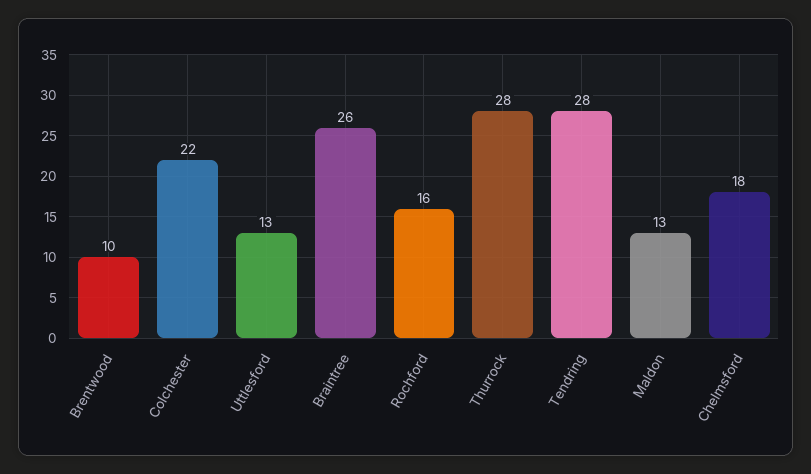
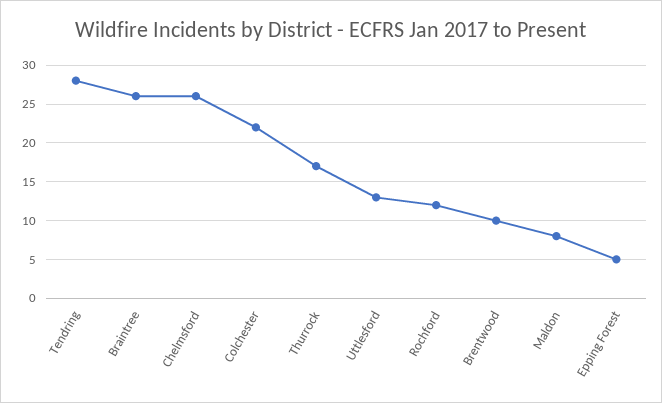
  {
    "Brentwood": 10,
    "Colchester": 22,
    "Uttlesford": 13,
    "Braintree": 26,
-   "Rochford": 16,
+   "Rochford": 12,
-   "Thurrock": 28,
+   "Thurrock": 17,
    "Tendring": 28,
-   "Maldon": 13,
+   "Maldon": 8,
-   "Chelmsford": 18
+   "Chelmsford": 26,
+   "Epping Forest": 5
  }

